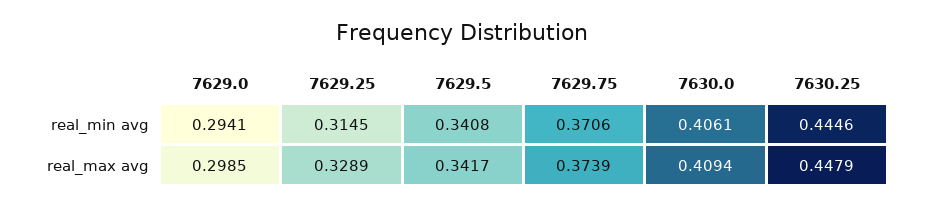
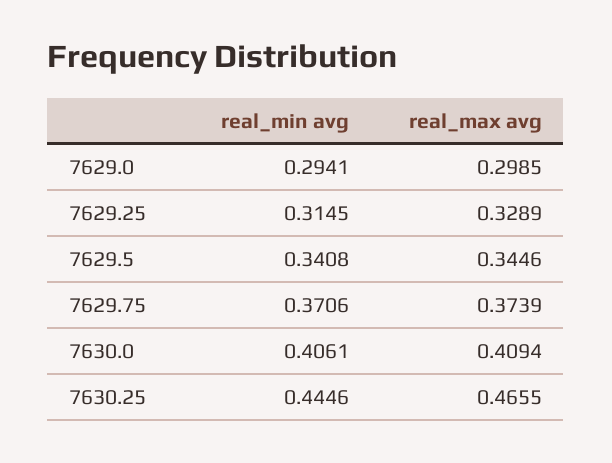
  {
    "7629.0": {
      "real_min avg": 0.2941,
      "real_max avg": 0.2985
    },
    "7629.25": {
      "real_min avg": 0.3145,
      "real_max avg": 0.3289
    },
    "7629.5": {
      "real_min avg": 0.3408,
-     "real_max avg": 0.3417
+     "real_max avg": 0.3446
    },
    "7629.75": {
      "real_min avg": 0.3706,
      "real_max avg": 0.3739
    },
    "7630.0": {
      "real_min avg": 0.4061,
      "real_max avg": 0.4094
    },
    "7630.25": {
      "real_min avg": 0.4446,
-     "real_max avg": 0.4479
+     "real_max avg": 0.4655
    }
  }

